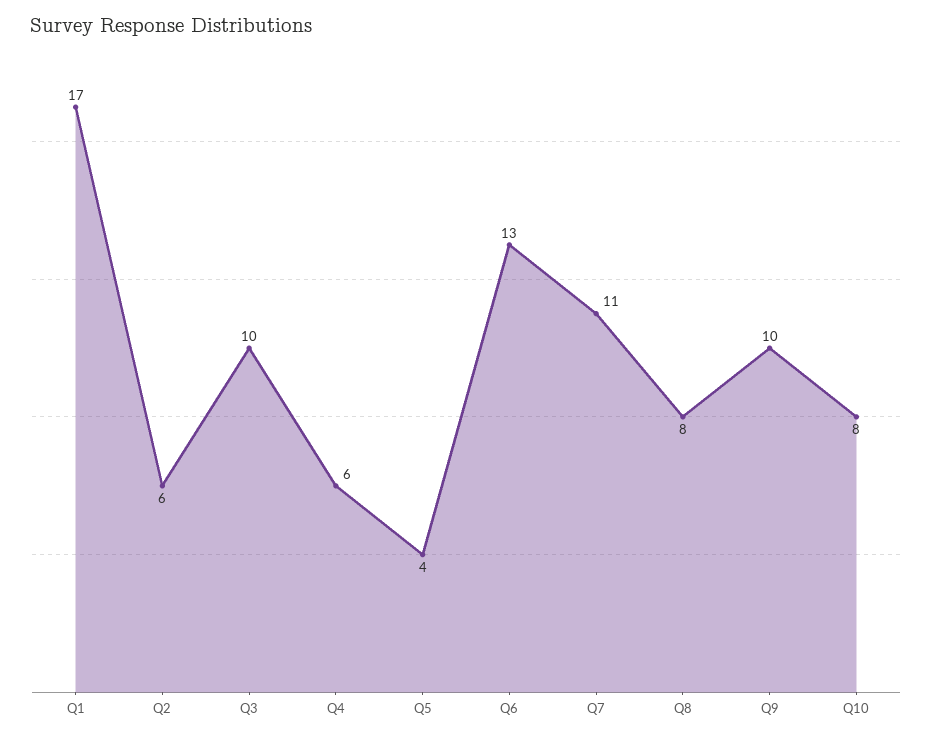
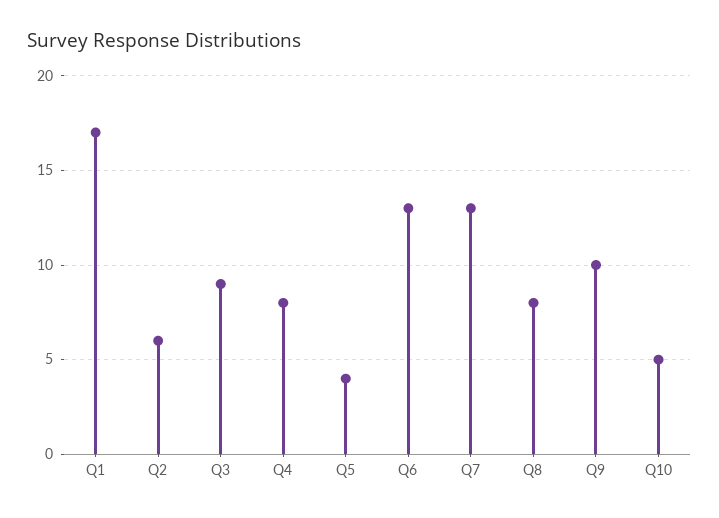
  {
    "Q1": 17,
    "Q2": 6,
-   "Q3": 10,
+   "Q3": 9,
-   "Q4": 6,
+   "Q4": 8,
    "Q5": 4,
    "Q6": 13,
-   "Q7": 11,
+   "Q7": 13,
    "Q8": 8,
    "Q9": 10,
-   "Q10": 8
+   "Q10": 5
  }

